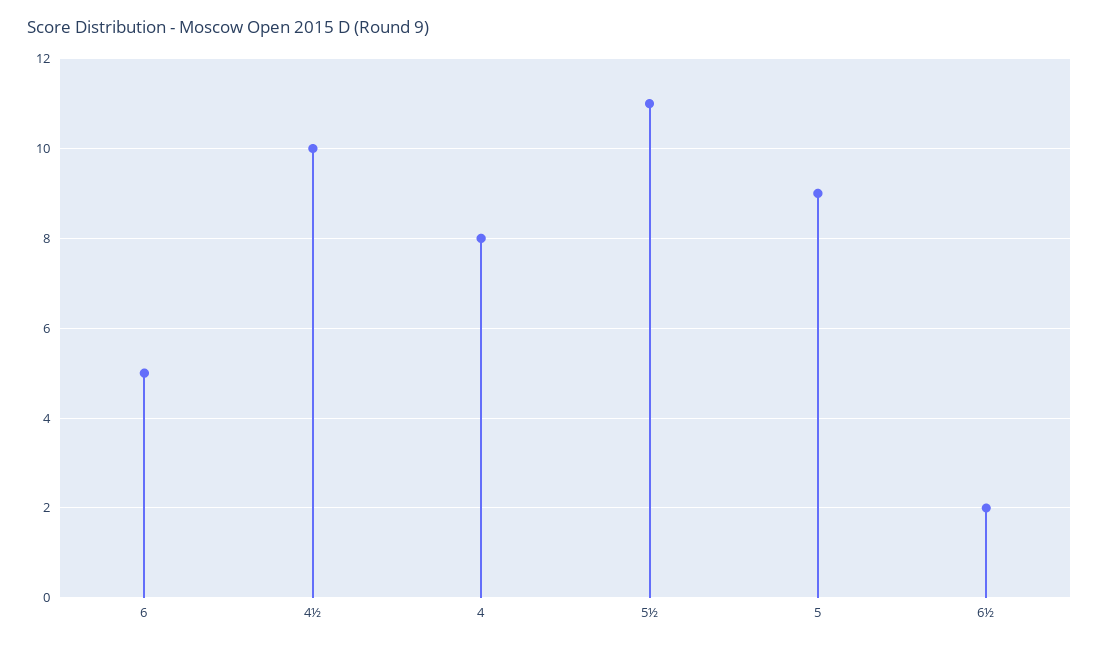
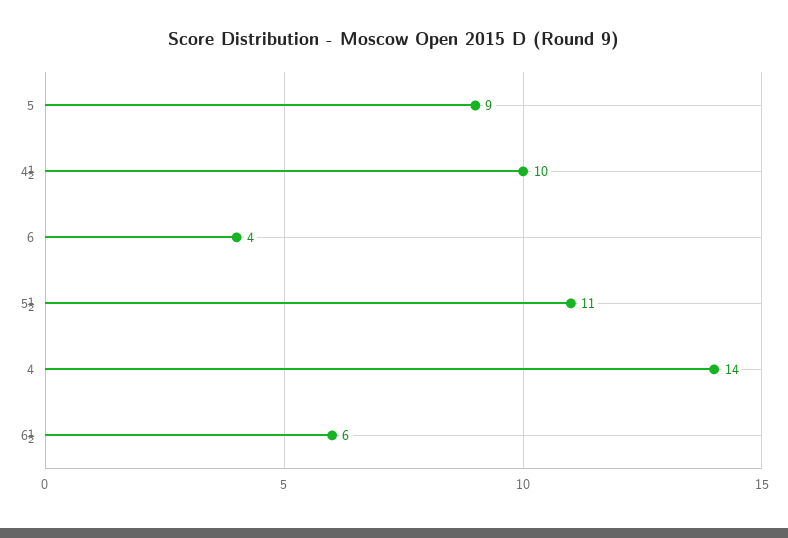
  {
-   "6": 5,
+   "6": 4,
    "4½": 10,
-   "4": 8,
+   "4": 14,
    "5½": 11,
    "5": 9,
-   "6½": 2
+   "6½": 6
  }

